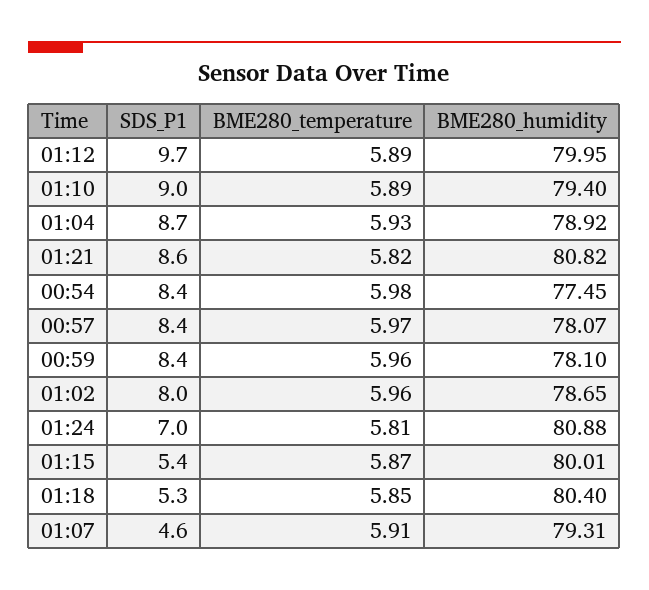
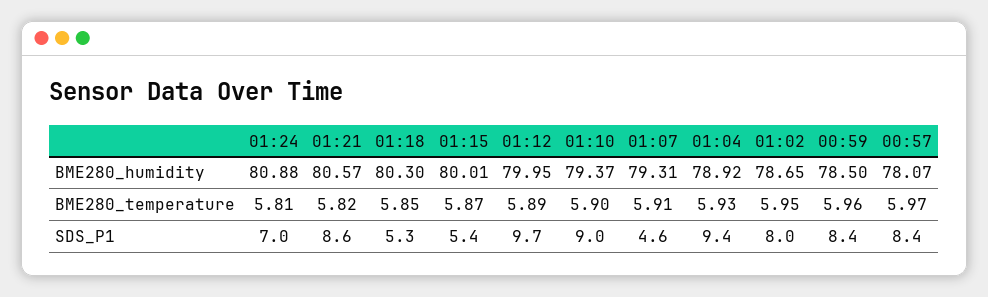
  {
    "SDS_P1": {
      "01:12": 9.7,
      "01:10": 9,
-     "01:04": 8.7,
+     "01:04": 9.4,
      "01:21": 8.6,
-     "00:54": 8.4,
      "00:57": 8.4,
      "00:59": 8.4,
      "01:02": 8,
      "01:24": 7,
      "01:15": 5.4,
      "01:18": 5.3,
      "01:07": 4.6
    },
    "BME280_temperature": {
      "01:12": 5.89,
-     "01:10": 5.89,
+     "01:10": 5.9,
      "01:04": 5.93,
      "01:21": 5.82,
-     "00:54": 5.98,
      "00:57": 5.97,
      "00:59": 5.96,
-     "01:02": 5.96,
+     "01:02": 5.95,
      "01:24": 5.81,
      "01:15": 5.87,
      "01:18": 5.85,
      "01:07": 5.91
    },
    "BME280_humidity": {
      "01:12": 79.95,
-     "01:10": 79.4,
+     "01:10": 79.37,
      "01:04": 78.92,
-     "01:21": 80.82,
+     "01:21": 80.57,
-     "00:54": 77.45,
      "00:57": 78.07,
-     "00:59": 78.1,
+     "00:59": 78.5,
      "01:02": 78.65,
      "01:24": 80.88,
      "01:15": 80.01,
-     "01:18": 80.4,
+     "01:18": 80.3,
      "01:07": 79.31
    }
  }

